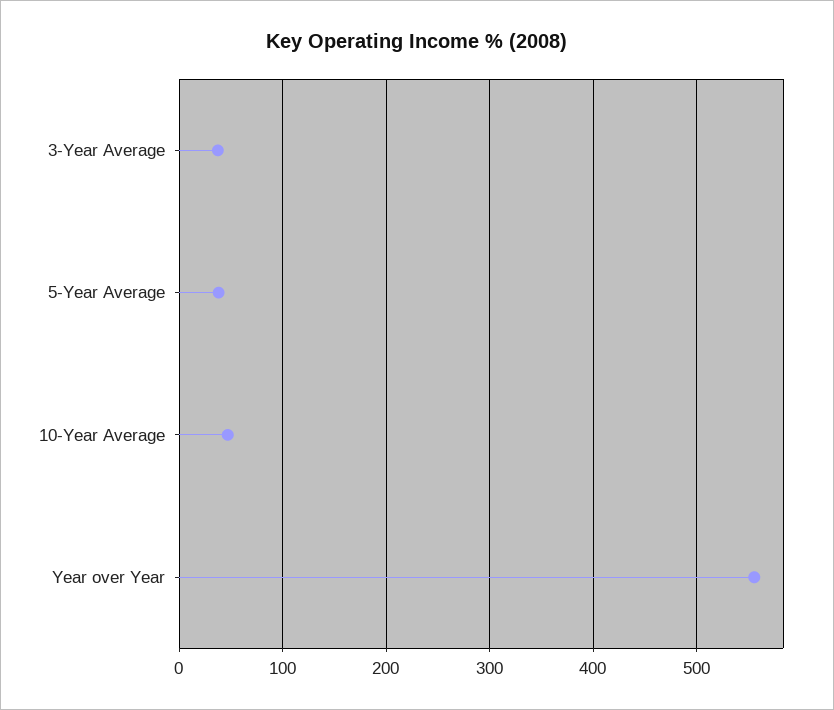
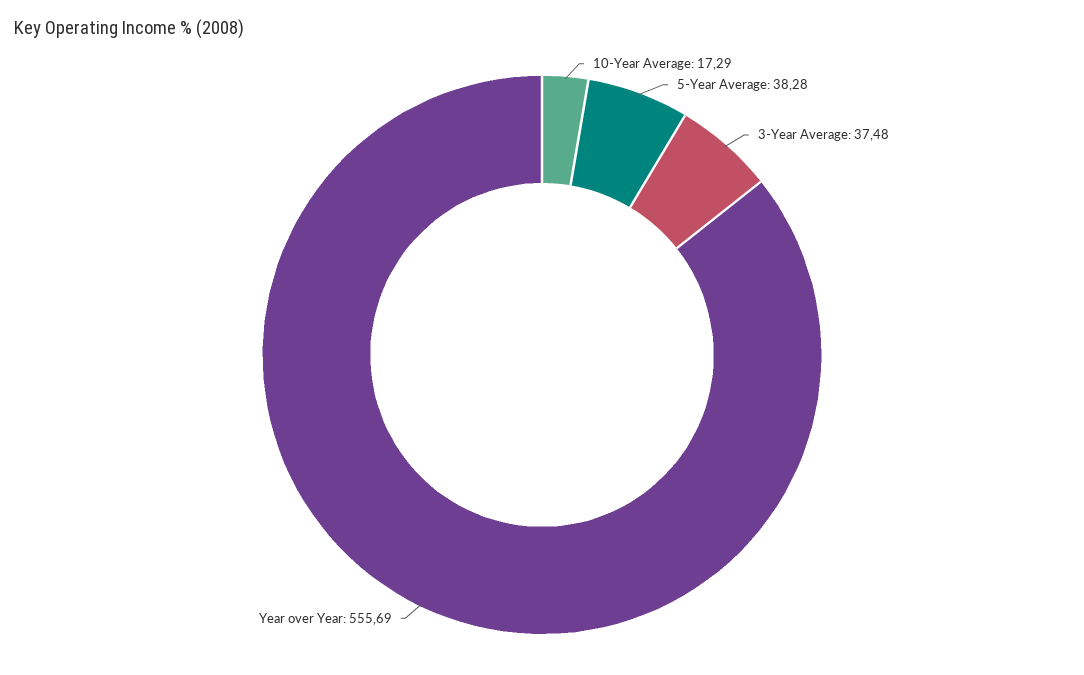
  {
    "3-Year Average": 37.48,
    "5-Year Average": 38.28,
-   "10-Year Average": 50,
+   "10-Year Average": 17.29,
    "Year over Year": 555.69
  }

